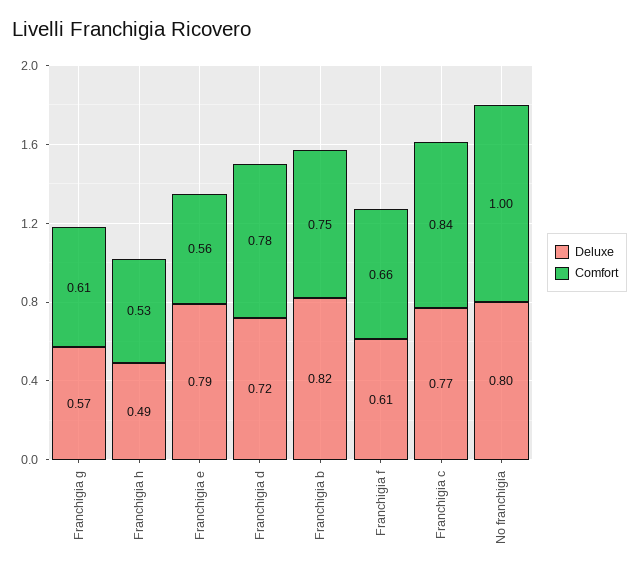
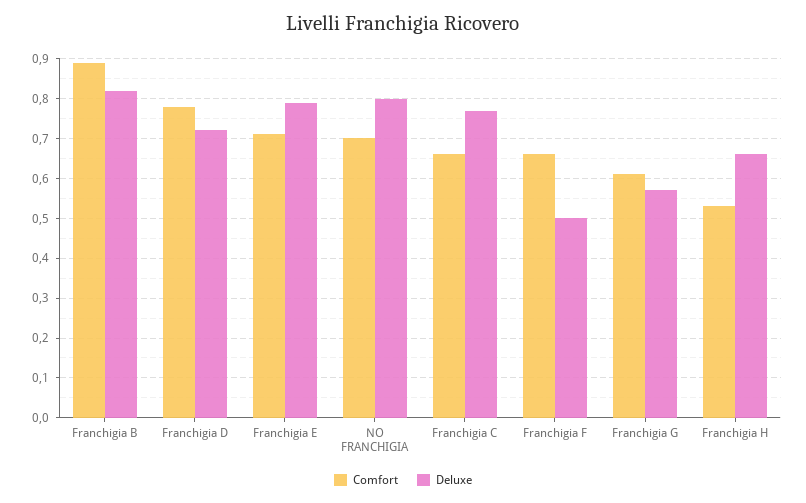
  {
    "Deluxe": {
      "Franchigia g": 0.57,
-     "Franchigia h": 0.49,
+     "Franchigia h": 0.65,
      "Franchigia e": 0.79,
      "Franchigia d": 0.72,
      "Franchigia b": 0.82,
-     "Franchigia f": 0.61,
+     "Franchigia f": 0.5,
      "Franchigia c": 0.77,
      "No franchigia": 0.8
    },
    "Comfort": {
      "Franchigia g": 0.61,
      "Franchigia h": 0.53,
-     "Franchigia e": 0.56,
+     "Franchigia e": 0.7,
      "Franchigia d": 0.78,
-     "Franchigia b": 0.75,
+     "Franchigia b": 0.9,
      "Franchigia f": 0.66,
-     "Franchigia c": 0.84,
+     "Franchigia c": 0.65,
-     "No franchigia": 1
+     "No franchigia": 0.7
    }
  }

